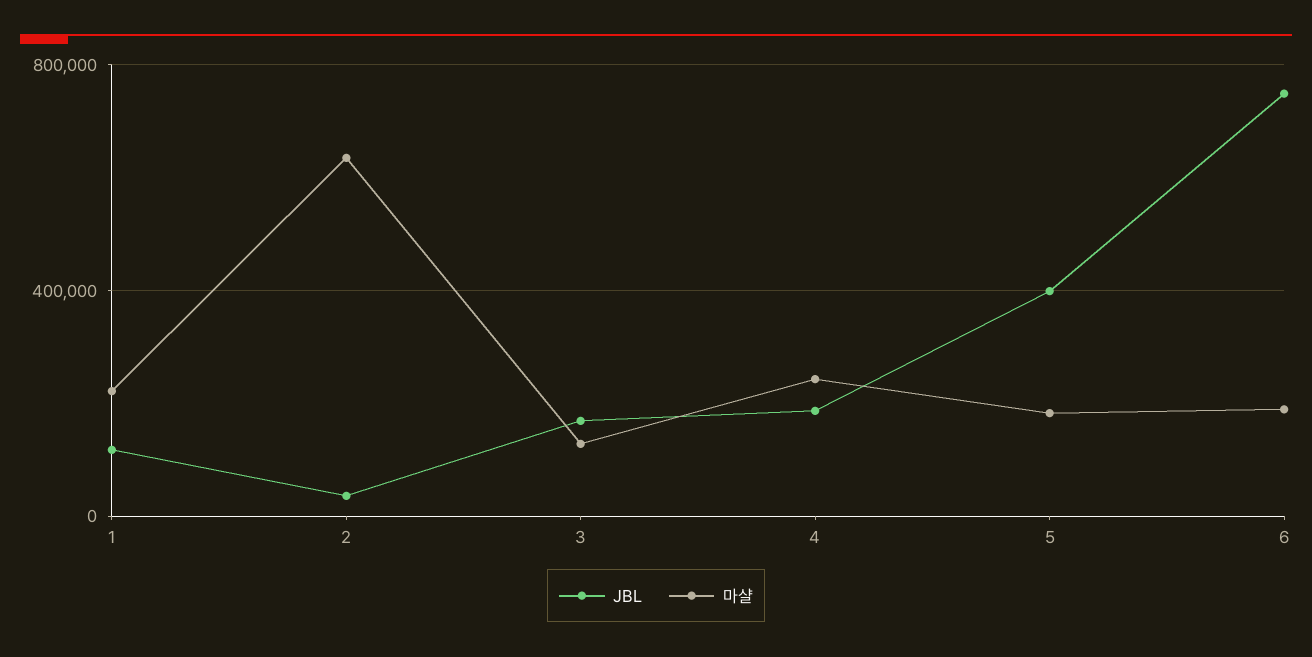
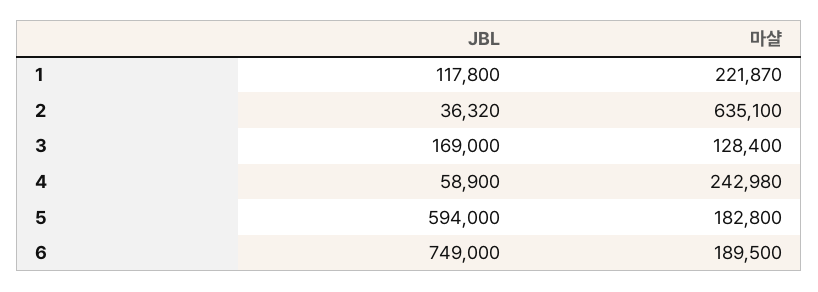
  {
    "JBL": {
      "1": 117800,
      "2": 36320,
      "3": 169000,
-     "4": 200000,
+     "4": 58900,
-     "5": 400000,
+     "5": 594000,
      "6": 749000
    },
    "마샬": {
      "1": 221870,
      "2": 635100,
      "3": 128400,
      "4": 242980,
      "5": 182800,
      "6": 189500
    }
  }

